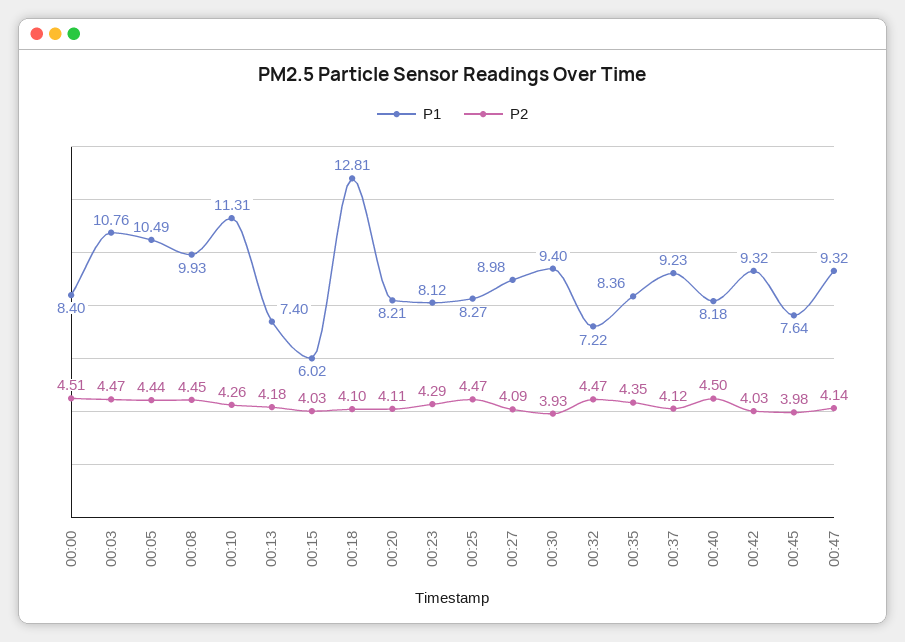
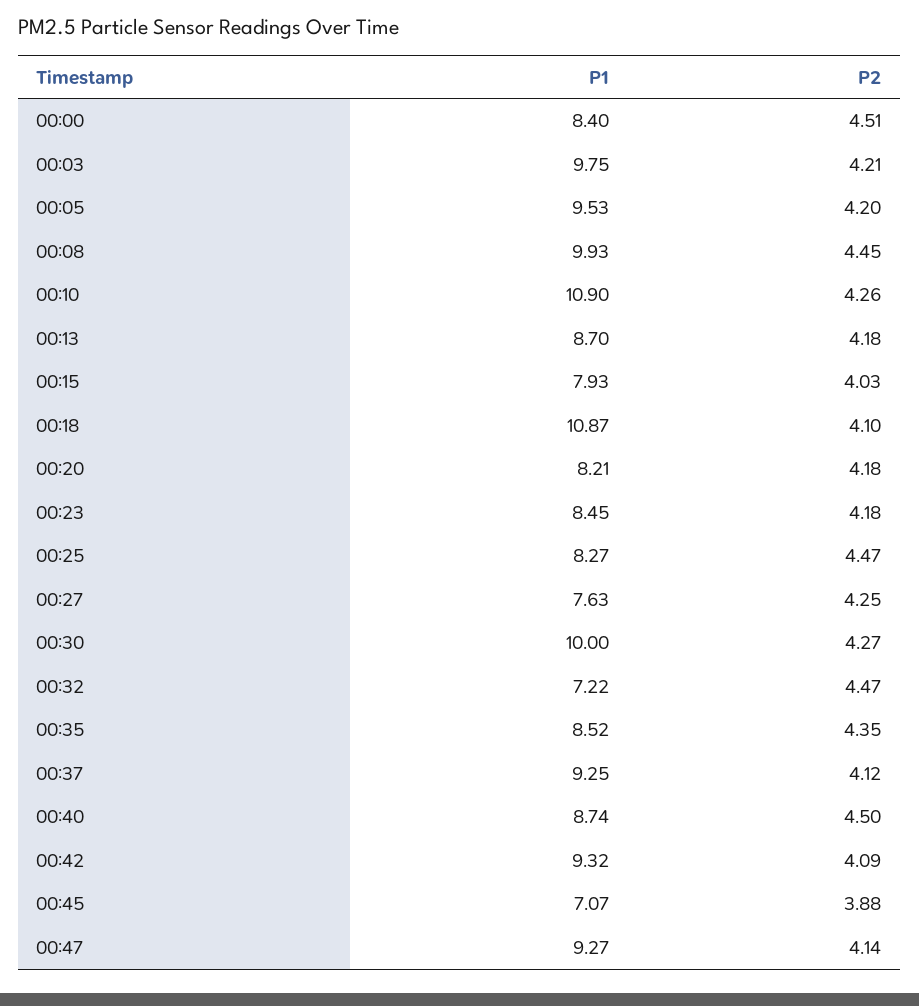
  {
    "P1": {
      "00:00": 8.4,
-     "00:03": 10.76,
+     "00:03": 9.75,
-     "00:05": 10.49,
+     "00:05": 9.53,
      "00:08": 9.93,
-     "00:10": 11.31,
+     "00:10": 10.9,
-     "00:13": 7.4,
+     "00:13": 8.7,
-     "00:15": 6.02,
+     "00:15": 7.93,
-     "00:18": 12.81,
+     "00:18": 10.87,
      "00:20": 8.21,
-     "00:23": 8.12,
+     "00:23": 8.45,
      "00:25": 8.27,
-     "00:27": 8.98,
+     "00:27": 7.63,
-     "00:30": 9.4,
+     "00:30": 10,
      "00:32": 7.22,
-     "00:35": 8.36,
+     "00:35": 8.52,
-     "00:37": 9.23,
+     "00:37": 9.25,
-     "00:40": 8.18,
+     "00:40": 8.74,
      "00:42": 9.32,
-     "00:45": 7.64,
+     "00:45": 7.07,
-     "00:47": 9.32
+     "00:47": 9.27
    },
    "P2": {
      "00:00": 4.51,
-     "00:03": 4.47,
+     "00:03": 4.21,
-     "00:05": 4.44,
+     "00:05": 4.2,
      "00:08": 4.45,
      "00:10": 4.26,
      "00:13": 4.18,
      "00:15": 4.03,
      "00:18": 4.1,
-     "00:20": 4.11,
+     "00:20": 4.18,
-     "00:23": 4.29,
+     "00:23": 4.18,
      "00:25": 4.47,
-     "00:27": 4.09,
+     "00:27": 4.25,
-     "00:30": 3.93,
+     "00:30": 4.27,
      "00:32": 4.47,
      "00:35": 4.35,
      "00:37": 4.12,
      "00:40": 4.5,
-     "00:42": 4.03,
+     "00:42": 4.09,
-     "00:45": 3.98,
+     "00:45": 3.88,
      "00:47": 4.14
    }
  }

